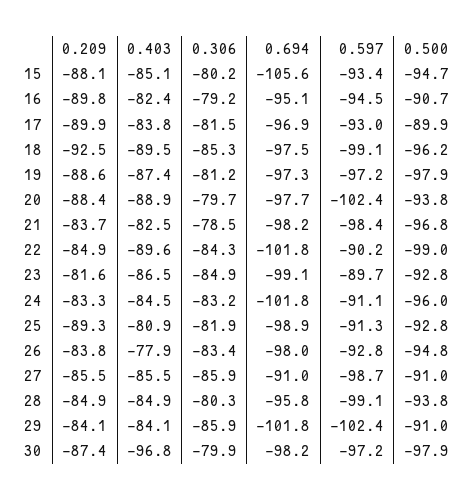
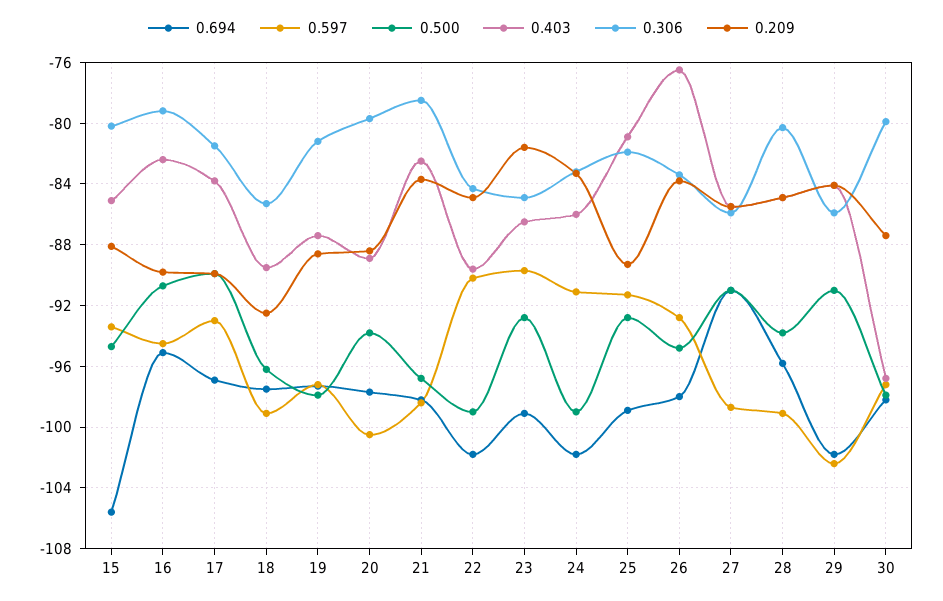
  {
    "0.209": {
      "15": -88.1,
      "16": -89.8,
      "17": -89.9,
      "18": -92.5,
      "19": -88.6,
      "20": -88.4,
      "21": -83.7,
      "22": -84.9,
      "23": -81.6,
      "24": -83.3,
      "25": -89.3,
      "26": -83.8,
      "27": -85.5,
      "28": -84.9,
      "29": -84.1,
      "30": -87.4
    },
    "0.403": {
      "15": -85.1,
      "16": -82.4,
      "17": -83.8,
      "18": -89.5,
      "19": -87.4,
      "20": -88.9,
      "21": -82.5,
      "22": -89.6,
      "23": -86.5,
-     "24": -84.5,
+     "24": -86,
      "25": -80.9,
-     "26": -77.9,
+     "26": -76.5,
      "27": -85.5,
      "28": -84.9,
      "29": -84.1,
      "30": -96.8
    },
    "0.306": {
      "15": -80.2,
      "16": -79.2,
      "17": -81.5,
      "18": -85.3,
      "19": -81.2,
      "20": -79.7,
      "21": -78.5,
      "22": -84.3,
      "23": -84.9,
      "24": -83.2,
      "25": -81.9,
      "26": -83.4,
      "27": -85.9,
      "28": -80.3,
      "29": -85.9,
      "30": -79.9
    },
    "0.694": {
      "15": -105.6,
      "16": -95.1,
      "17": -96.9,
      "18": -97.5,
      "19": -97.3,
      "20": -97.7,
      "21": -98.2,
      "22": -101.8,
      "23": -99.1,
      "24": -101.8,
      "25": -98.9,
      "26": -98,
      "27": -91,
      "28": -95.8,
      "29": -101.8,
      "30": -98.2
    },
    "0.597": {
      "15": -93.4,
      "16": -94.5,
      "17": -93,
      "18": -99.1,
      "19": -97.2,
-     "20": -102.4,
+     "20": -100.5,
      "21": -98.4,
      "22": -90.2,
      "23": -89.7,
      "24": -91.1,
      "25": -91.3,
      "26": -92.8,
      "27": -98.7,
      "28": -99.1,
      "29": -102.4,
      "30": -97.2
    },
    "0.500": {
      "15": -94.7,
      "16": -90.7,
      "17": -89.9,
      "18": -96.2,
      "19": -97.9,
      "20": -93.8,
      "21": -96.8,
      "22": -99,
      "23": -92.8,
-     "24": -96,
+     "24": -99,
      "25": -92.8,
      "26": -94.8,
      "27": -91,
      "28": -93.8,
      "29": -91,
      "30": -97.9
    }
  }

